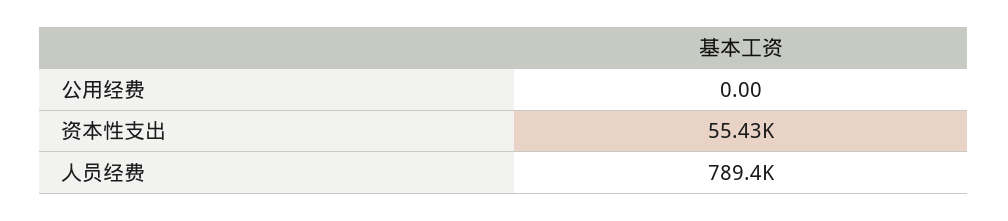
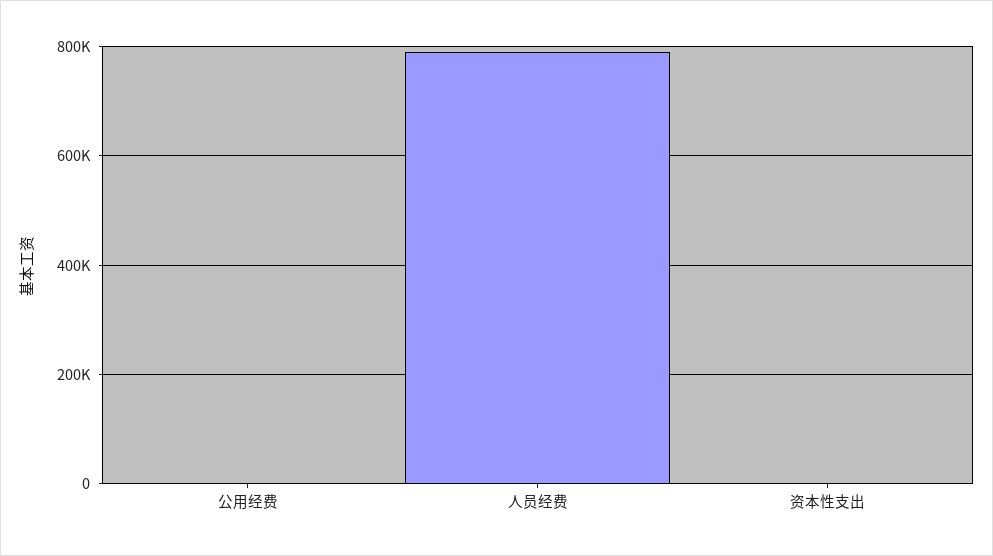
  {
    "公用经费": 0,
-   "资本性支出": 55430,
+   "资本性支出": 0,
    "人员经费": 789400
  }

